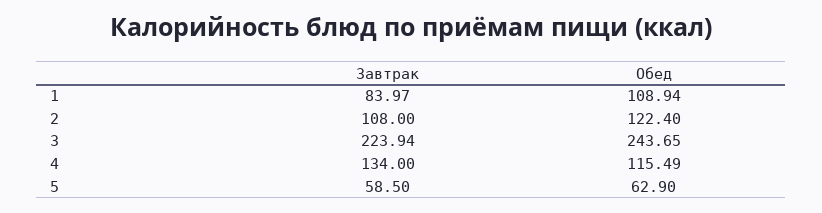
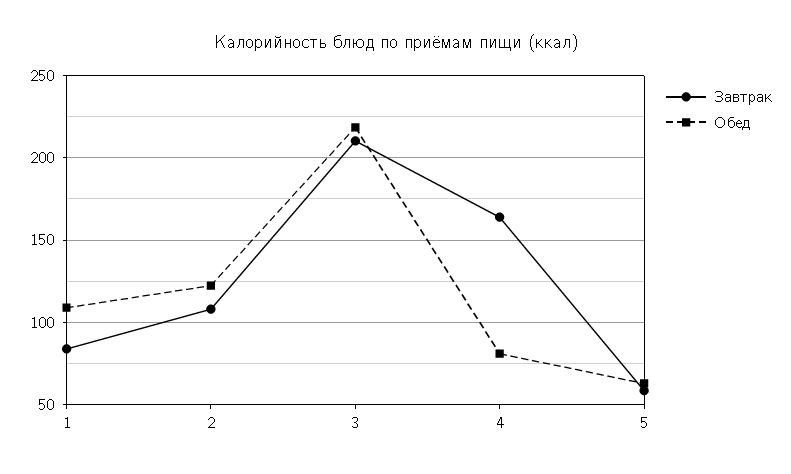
  {
    "Завтрак": {
      "1": 83.97,
      "2": 108,
-     "3": 223.94,
+     "3": 210,
-     "4": 134,
+     "4": 165,
      "5": 58.5
    },
    "Обед": {
      "1": 108.94,
      "2": 122.4,
-     "3": 243.65,
+     "3": 220,
-     "4": 115.49,
+     "4": 80,
      "5": 62.9
    }
  }

